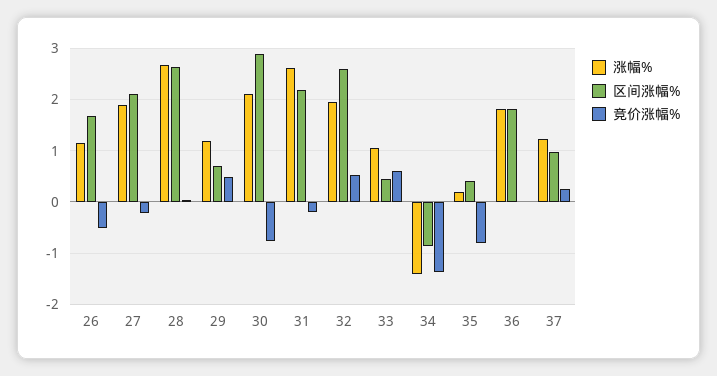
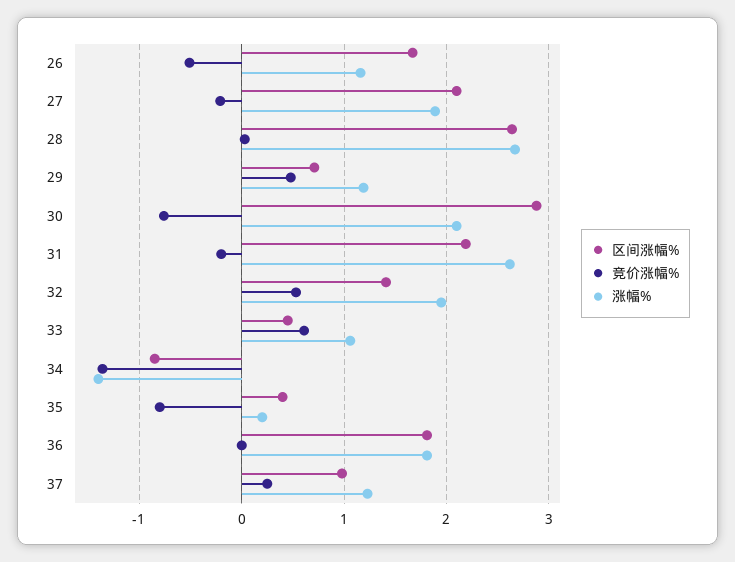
  {
    "涨幅%": {
      "26": 1.2,
      "27": 1.9,
      "28": 2.7,
      "29": 1.2,
      "30": 2.1,
      "31": 2.6,
      "32": 2,
      "33": 1.1,
      "34": -1.4,
      "35": 0.2,
      "36": 1.8,
      "37": 1.2
    },
    "区间涨幅%": {
      "26": 1.7,
      "27": 2.1,
      "28": 2.6,
      "29": 0.7,
      "30": 2.9,
      "31": 2.2,
-     "32": 2.6,
+     "32": 1.4,
      "33": 0.5,
      "34": -0.9,
      "35": 0.4,
      "36": 1.8,
      "37": 1
    },
    "竞价涨幅%": {
      "26": -0.5,
      "27": -0.2,
      "28": 0,
      "29": 0.5,
      "30": -0.8,
      "31": -0.2,
      "32": 0.5,
      "33": 0.6,
      "34": -1.4,
      "35": -0.8,
      "36": 0,
      "37": 0.3
    }
  }

